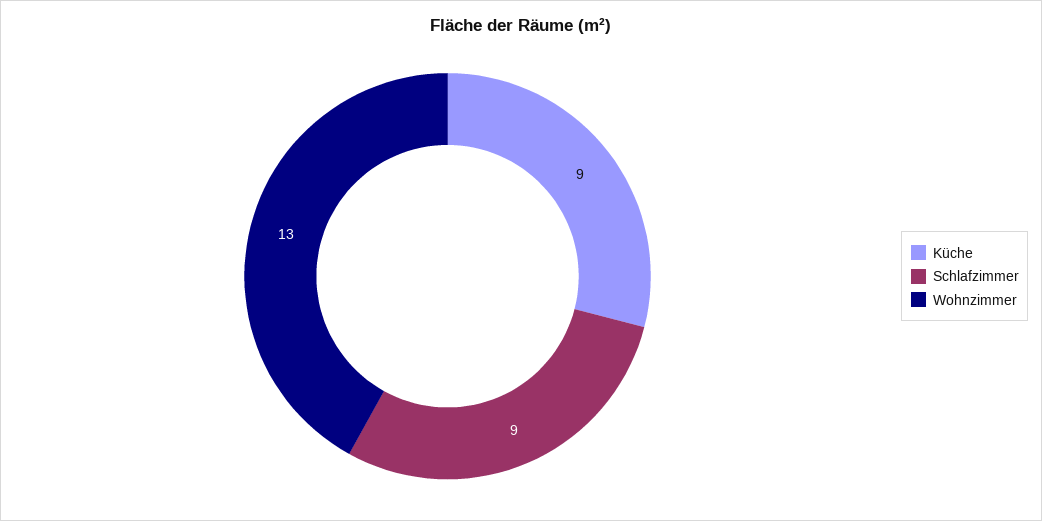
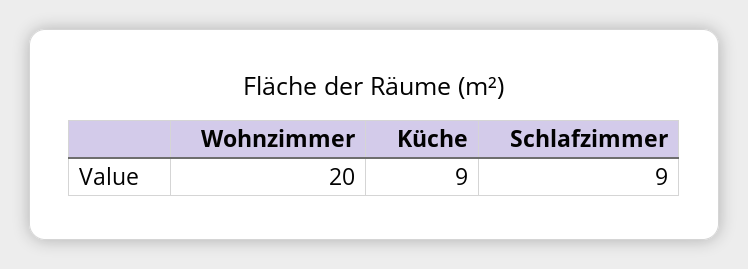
  {
    "Küche": 9,
    "Schlafzimmer": 9,
-   "Wohnzimmer": 13
+   "Wohnzimmer": 20
  }

